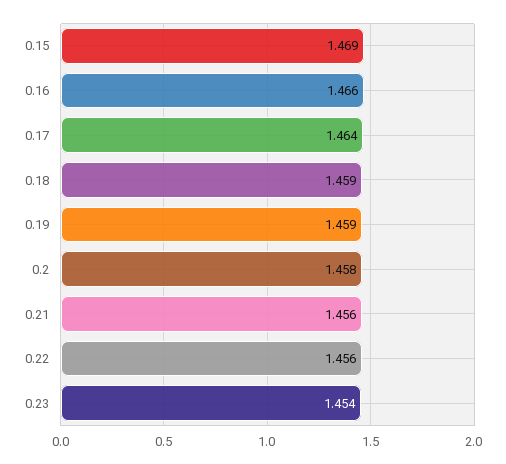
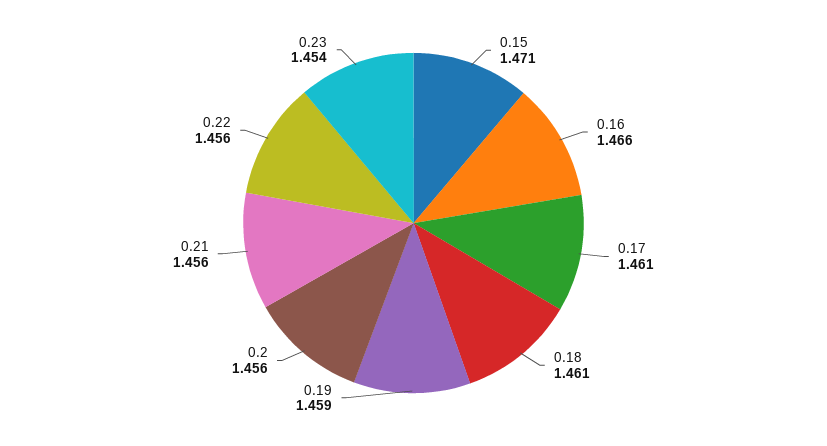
  {
-   "0.15": 1.469,
+   "0.15": 1.471,
    "0.16": 1.466,
-   "0.17": 1.464,
+   "0.17": 1.461,
-   "0.18": 1.459,
+   "0.18": 1.461,
    "0.19": 1.459,
-   "0.2": 1.458,
+   "0.2": 1.456,
    "0.21": 1.456,
    "0.22": 1.456,
    "0.23": 1.454
  }

